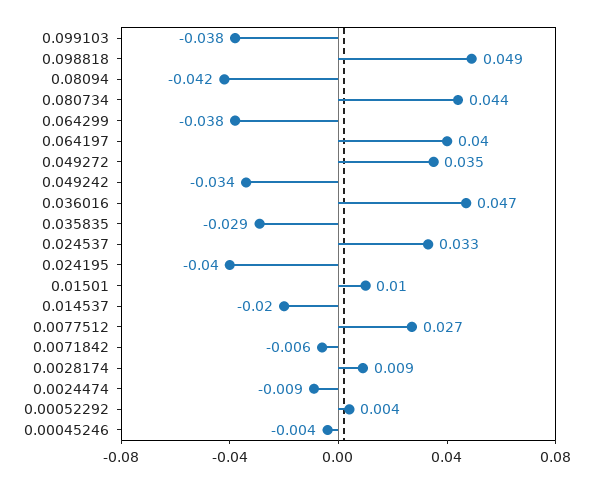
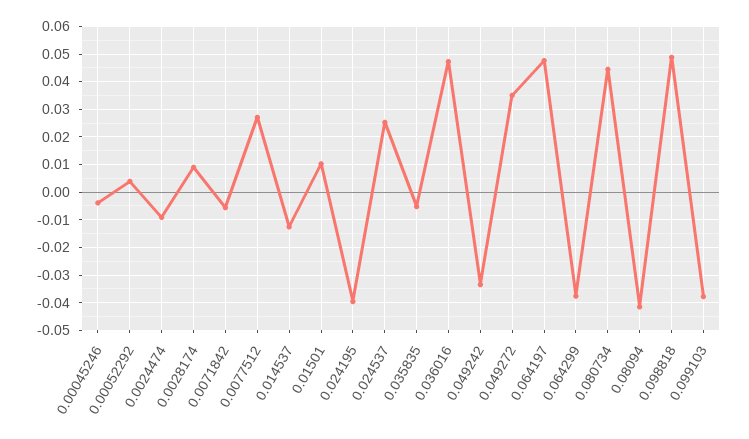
  {
    "0.099103": -0.038,
    "0.098818": 0.049,
    "0.08094": -0.042,
    "0.080734": 0.044,
    "0.064299": -0.038,
-   "0.064197": 0.04,
+   "0.064197": 0.0475,
    "0.049272": 0.035,
    "0.049242": -0.034,
    "0.036016": 0.047,
-   "0.035835": -0.029,
+   "0.035835": -0.005,
-   "0.024537": 0.033,
+   "0.024537": 0.025,
    "0.024195": -0.04,
    "0.01501": 0.01,
-   "0.014537": -0.02,
+   "0.014537": -0.0125,
    "0.0077512": 0.027,
    "0.0071842": -0.006,
    "0.0028174": 0.009,
    "0.0024474": -0.009,
    "0.00052292": 0.004,
    "0.00045246": -0.004
  }

